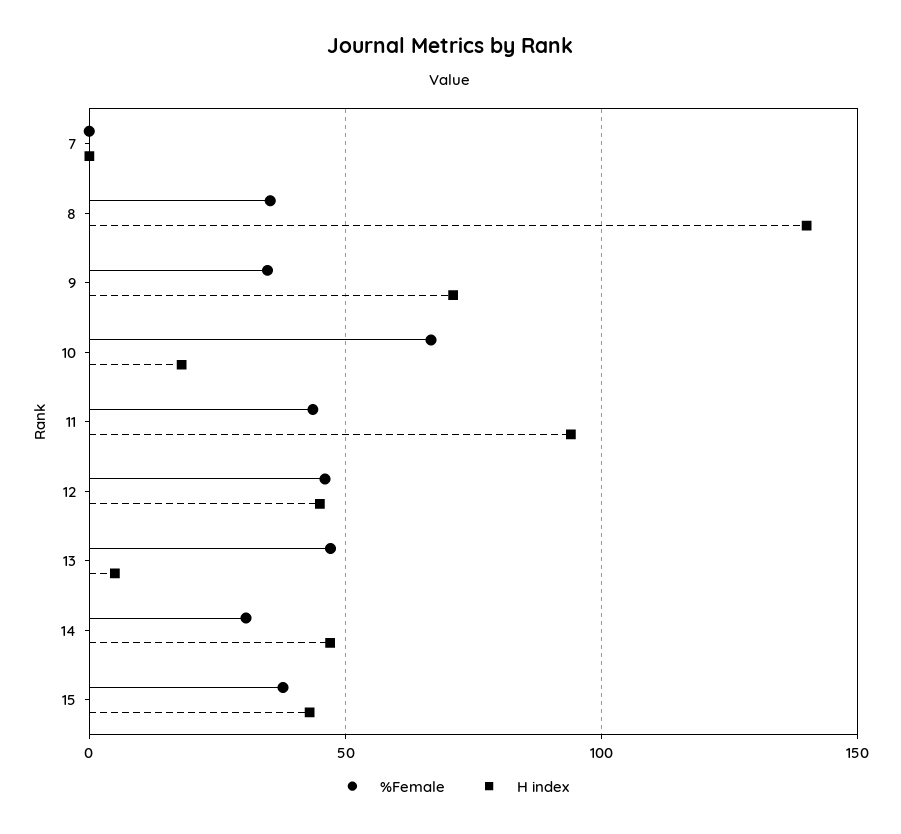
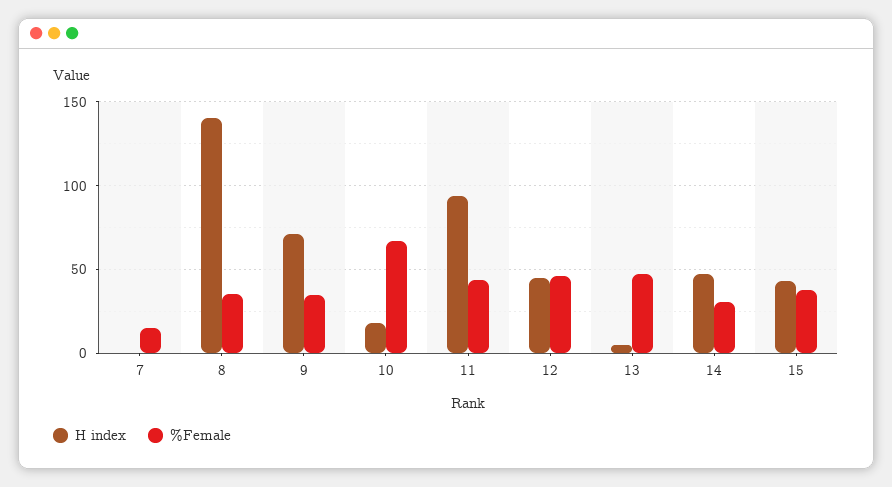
  {
    "%Female": {
-     "7": 0,
+     "7": 15,
      "8": 35,
      "9": 35,
      "10": 65,
      "11": 45,
      "12": 45,
      "13": 45,
      "14": 30,
      "15": 40
    },
    "H index": {
      "7": 0,
      "8": 140,
      "9": 70,
      "10": 20,
      "11": 95,
      "12": 45,
      "13": 5,
      "14": 45,
      "15": 45
    }
  }

